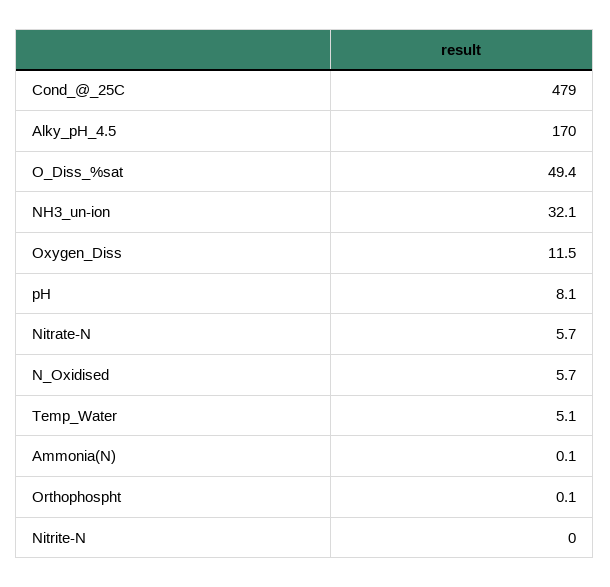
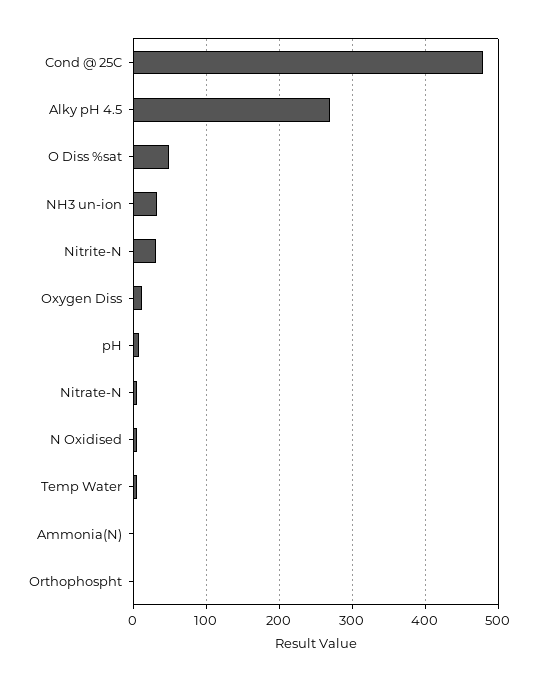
  {
    "Cond_@_25C": 479,
-   "Alky_pH_4.5": 170,
+   "Alky_pH_4.5": 270,
    "O_Diss_%sat": 49.4,
    "NH3_un-ion": 32.1,
    "Oxygen_Diss": 11.5,
    "pH": 8.1,
    "Nitrate-N": 5.7,
    "N_Oxidised": 5.7,
    "Temp_Water": 5.1,
    "Ammonia(N)": 0.1,
    "Orthophospht": 0.1,
-   "Nitrite-N": 0
+   "Nitrite-N": 30
  }

